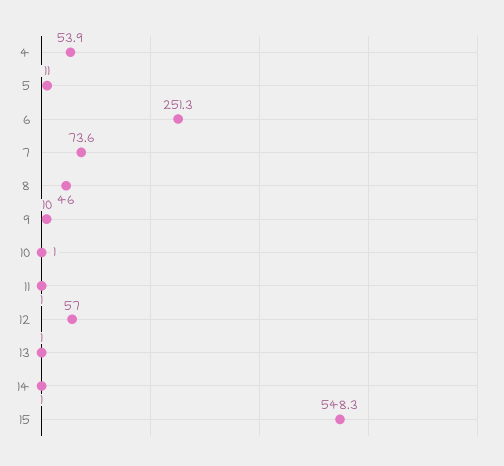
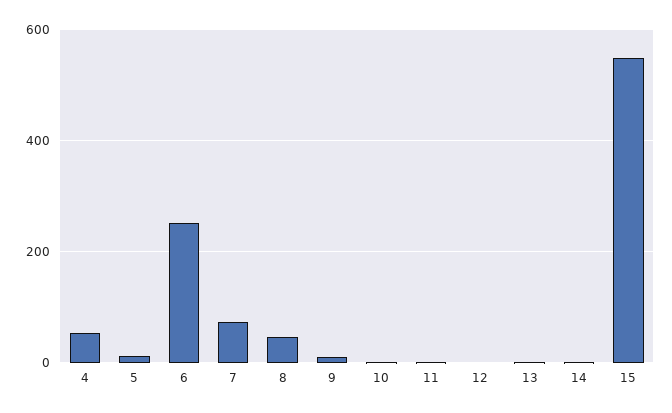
  {
    "4": 53.9,
    "5": 11,
    "6": 251.3,
    "7": 73.6,
    "8": 46,
    "9": 10,
    "10": 1,
    "11": 1,
-   "12": 57,
+   "12": 0,
    "13": 1,
    "14": 1,
    "15": 548.3
  }

